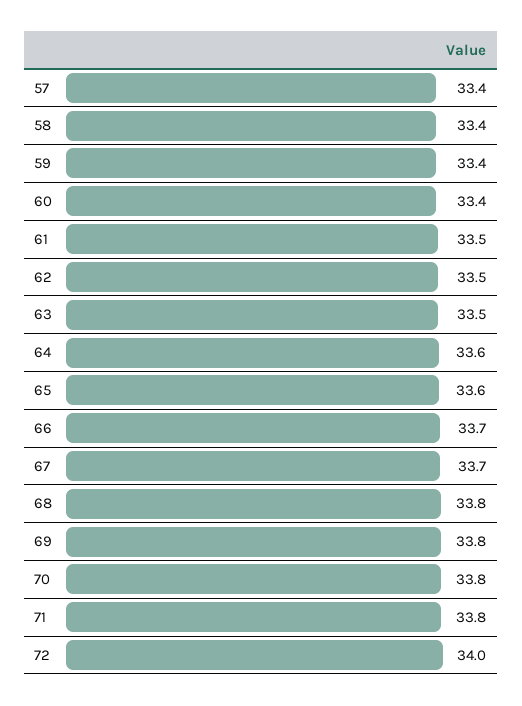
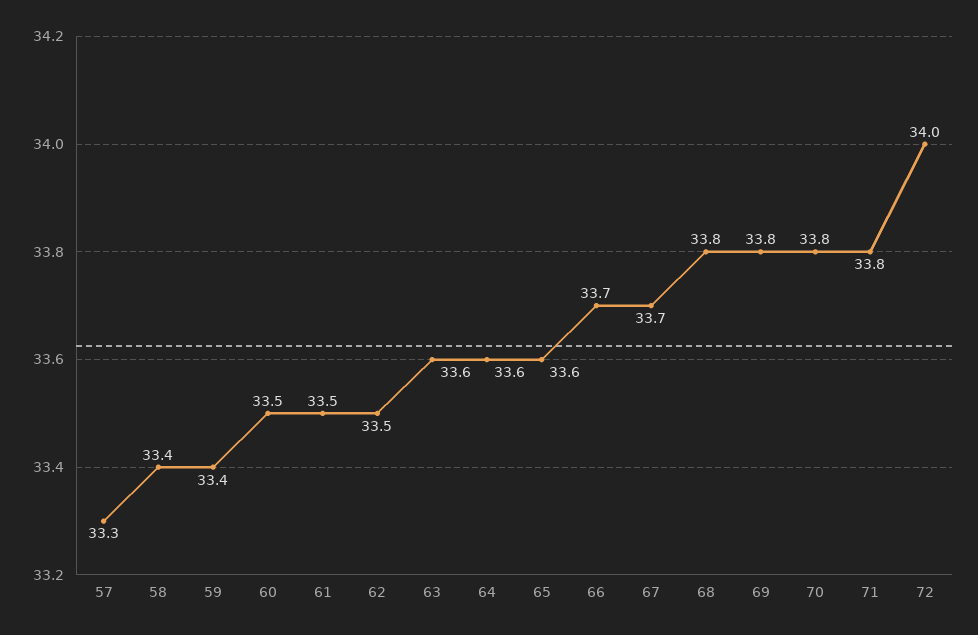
  {
-   "57": 33.4,
+   "57": 33.3,
    "58": 33.4,
    "59": 33.4,
-   "60": 33.4,
+   "60": 33.5,
    "61": 33.5,
    "62": 33.5,
-   "63": 33.5,
+   "63": 33.6,
    "64": 33.6,
    "65": 33.6,
    "66": 33.7,
    "67": 33.7,
    "68": 33.8,
    "69": 33.8,
    "70": 33.8,
    "71": 33.8,
    "72": 34
  }

